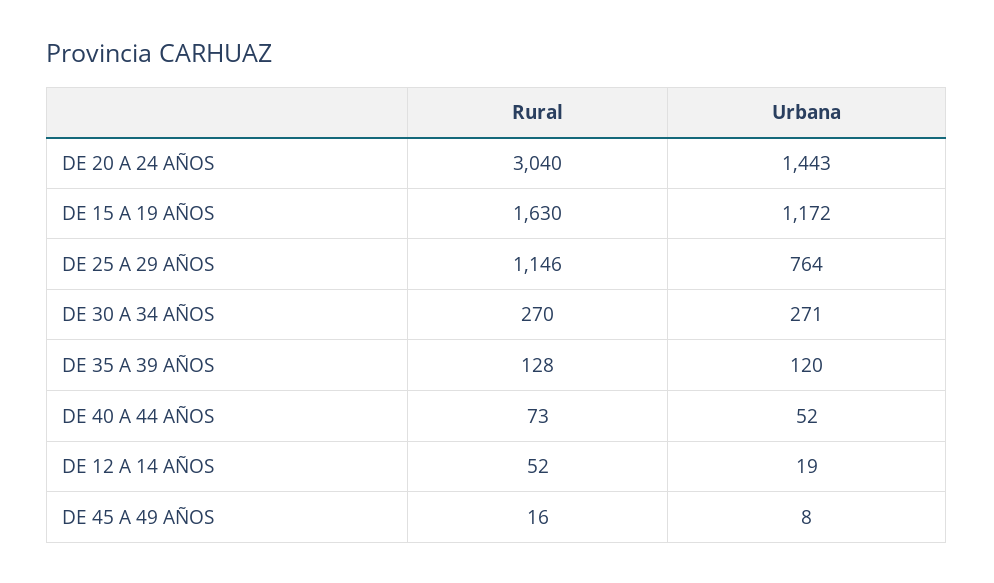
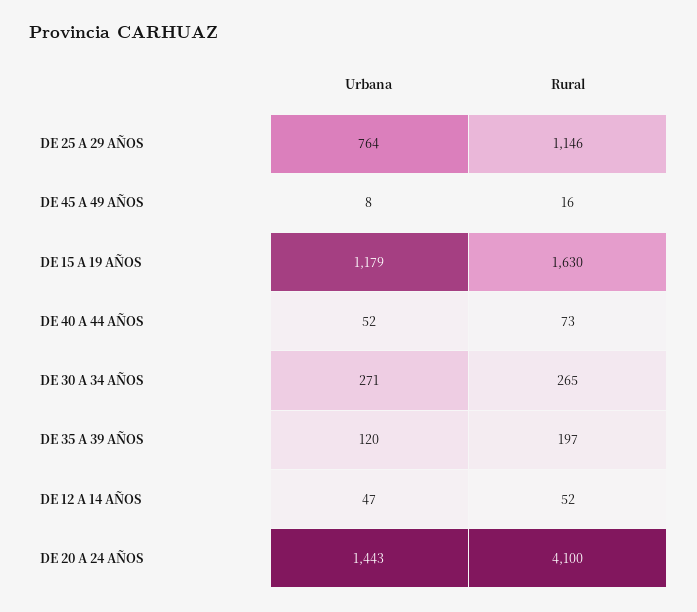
  {
    "Rural": {
-     "DE 20 A 24 AÑOS": 3040,
+     "DE 20 A 24 AÑOS": 4100,
      "DE 15 A 19 AÑOS": 1630,
      "DE 25 A 29 AÑOS": 1146,
-     "DE 30 A 34 AÑOS": 270,
+     "DE 30 A 34 AÑOS": 265,
-     "DE 35 A 39 AÑOS": 128,
+     "DE 35 A 39 AÑOS": 197,
      "DE 40 A 44 AÑOS": 73,
      "DE 12 A 14 AÑOS": 52,
      "DE 45 A 49 AÑOS": 16
    },
    "Urbana": {
      "DE 20 A 24 AÑOS": 1443,
-     "DE 15 A 19 AÑOS": 1172,
+     "DE 15 A 19 AÑOS": 1179,
      "DE 25 A 29 AÑOS": 764,
      "DE 30 A 34 AÑOS": 271,
      "DE 35 A 39 AÑOS": 120,
      "DE 40 A 44 AÑOS": 52,
-     "DE 12 A 14 AÑOS": 19,
+     "DE 12 A 14 AÑOS": 47,
      "DE 45 A 49 AÑOS": 8
    }
  }

